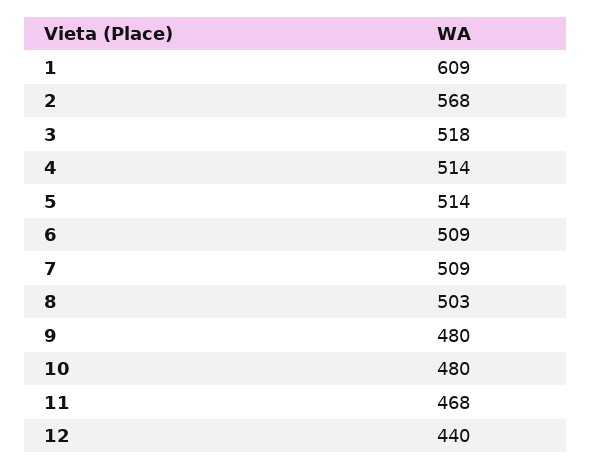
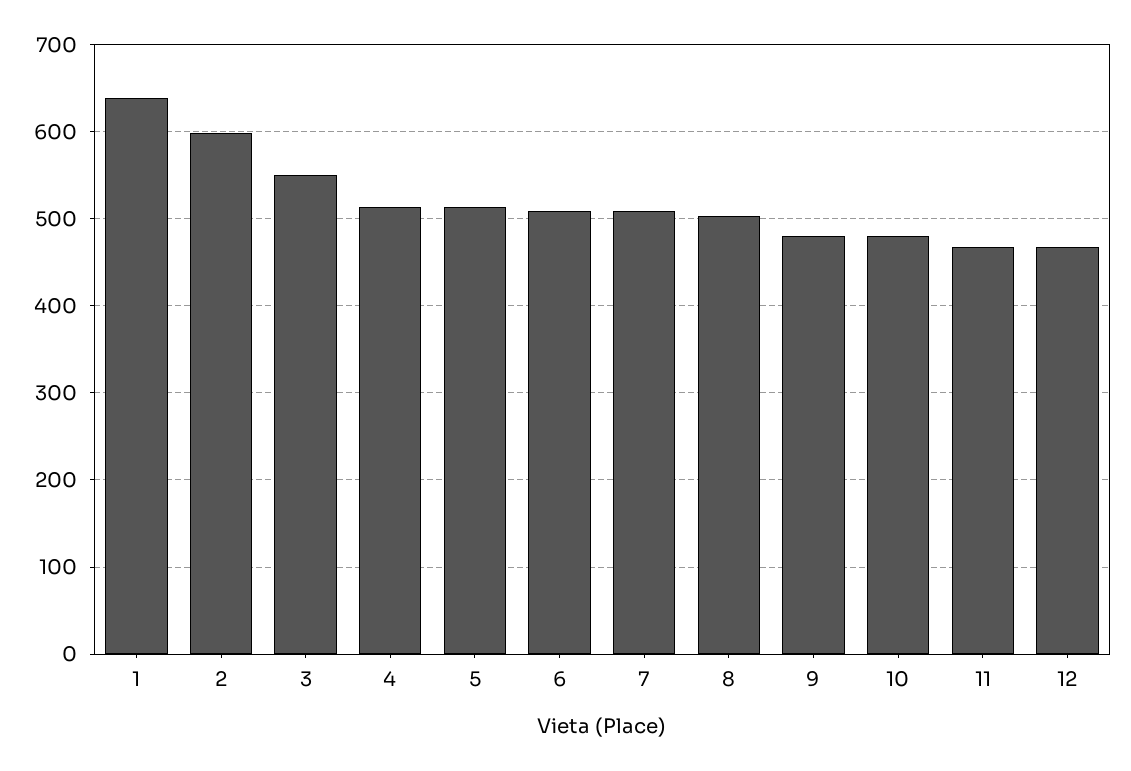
  {
-   "1": 609,
+   "1": 640,
-   "2": 568,
+   "2": 600,
-   "3": 518,
+   "3": 550,
    "4": 514,
    "5": 514,
    "6": 509,
    "7": 509,
    "8": 503,
    "9": 480,
    "10": 480,
    "11": 468,
-   "12": 440
+   "12": 470
  }

